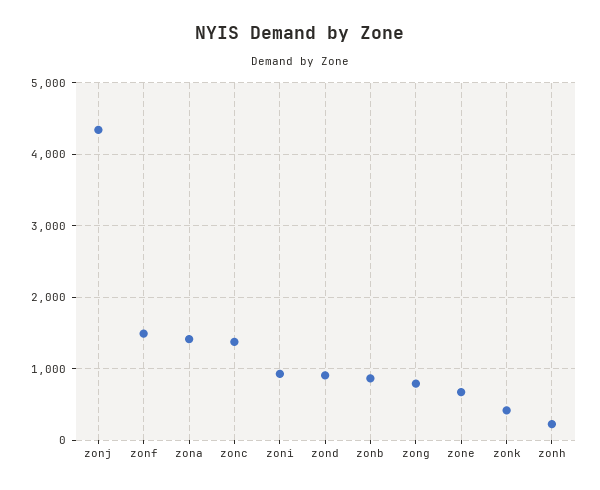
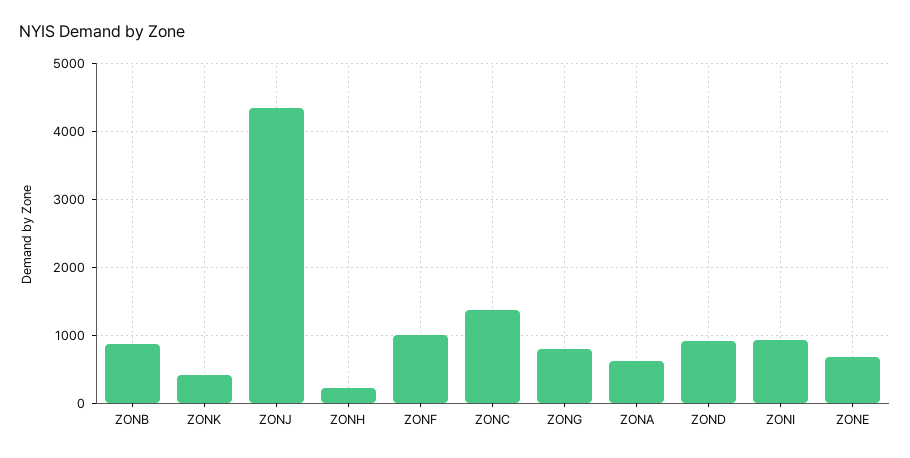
  {
    "zonj": 4300,
-   "zonf": 1500,
+   "zonf": 1000,
-   "zona": 1400,
+   "zona": 600,
    "zonc": 1400,
    "zoni": 900,
    "zond": 900,
    "zonb": 900,
    "zong": 800,
    "zone": 700,
    "zonk": 400,
    "zonh": 200
  }

